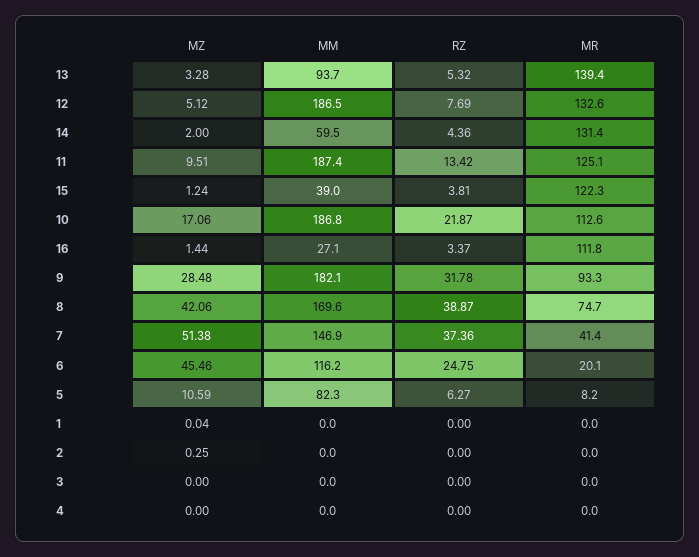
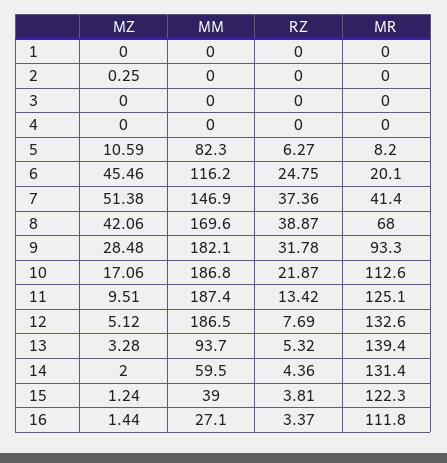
  {
    "MZ": {
      "13": 3.28,
      "12": 5.12,
      "14": 2,
      "11": 9.51,
      "15": 1.24,
      "10": 17.06,
      "16": 1.44,
      "9": 28.48,
      "8": 42.06,
      "7": 51.38,
      "6": 45.46,
      "5": 10.59,
-     "1": 0.04,
+     "1": 0,
      "2": 0.25,
      "3": 0,
      "4": 0
    },
    "MM": {
      "13": 93.7,
      "12": 186.5,
      "14": 59.5,
      "11": 187.4,
      "15": 39,
      "10": 186.8,
      "16": 27.1,
      "9": 182.1,
      "8": 169.6,
      "7": 146.9,
      "6": 116.2,
      "5": 82.3,
      "1": 0,
      "2": 0,
      "3": 0,
      "4": 0
    },
    "RZ": {
      "13": 5.32,
      "12": 7.69,
      "14": 4.36,
      "11": 13.42,
      "15": 3.81,
      "10": 21.87,
      "16": 3.37,
      "9": 31.78,
      "8": 38.87,
      "7": 37.36,
      "6": 24.75,
      "5": 6.27,
      "1": 0,
      "2": 0,
      "3": 0,
      "4": 0
    },
    "MR": {
      "13": 139.4,
      "12": 132.6,
      "14": 131.4,
      "11": 125.1,
      "15": 122.3,
      "10": 112.6,
      "16": 111.8,
      "9": 93.3,
-     "8": 74.7,
+     "8": 68,
      "7": 41.4,
      "6": 20.1,
      "5": 8.2,
      "1": 0,
      "2": 0,
      "3": 0,
      "4": 0
    }
  }

